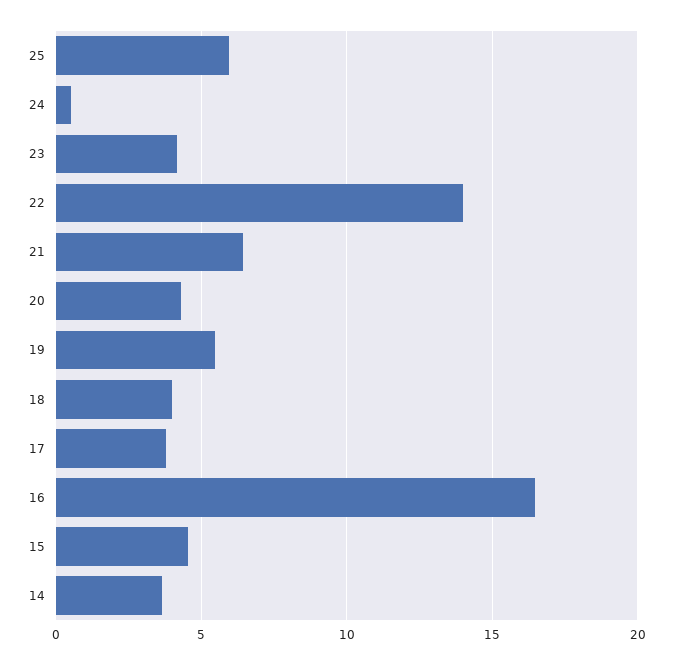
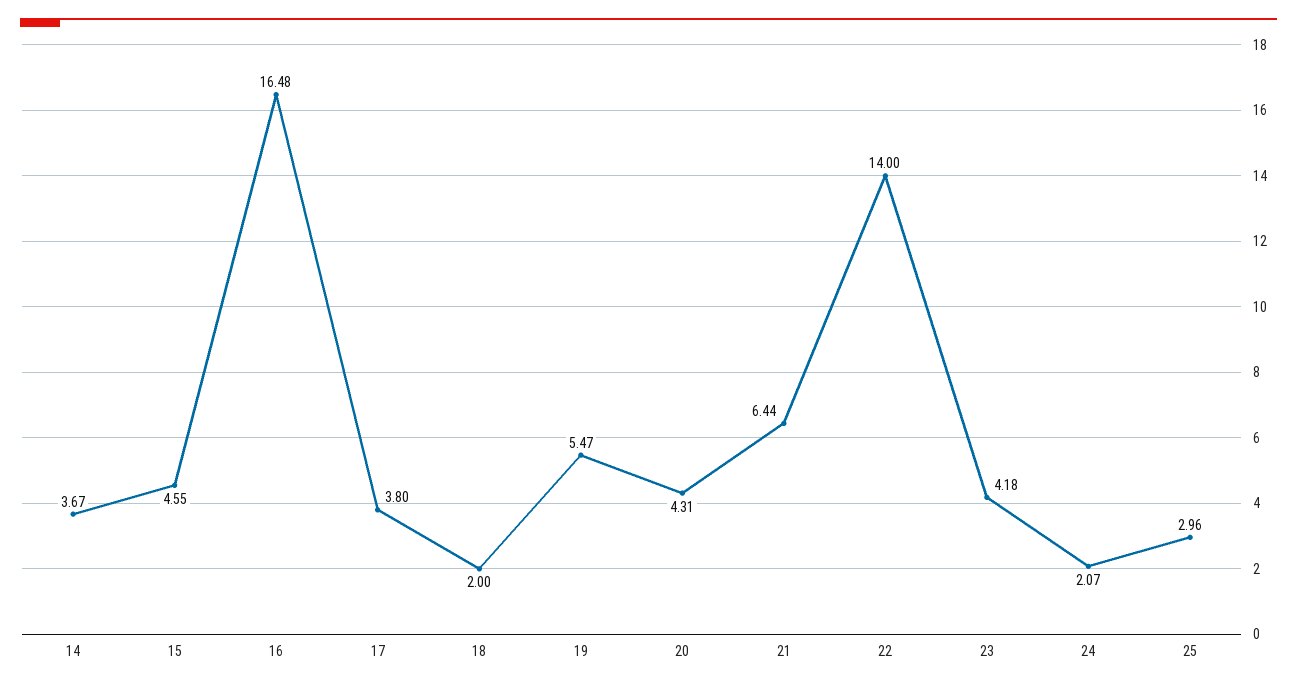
  {
-   "25": 6,
+   "25": 2.96,
-   "24": 0.5,
+   "24": 2.07,
    "23": 4.18,
    "22": 14,
    "21": 6.44,
    "20": 4.31,
    "19": 5.47,
-   "18": 4,
+   "18": 2,
    "17": 3.8,
    "16": 16.48,
    "15": 4.55,
    "14": 3.67
  }

